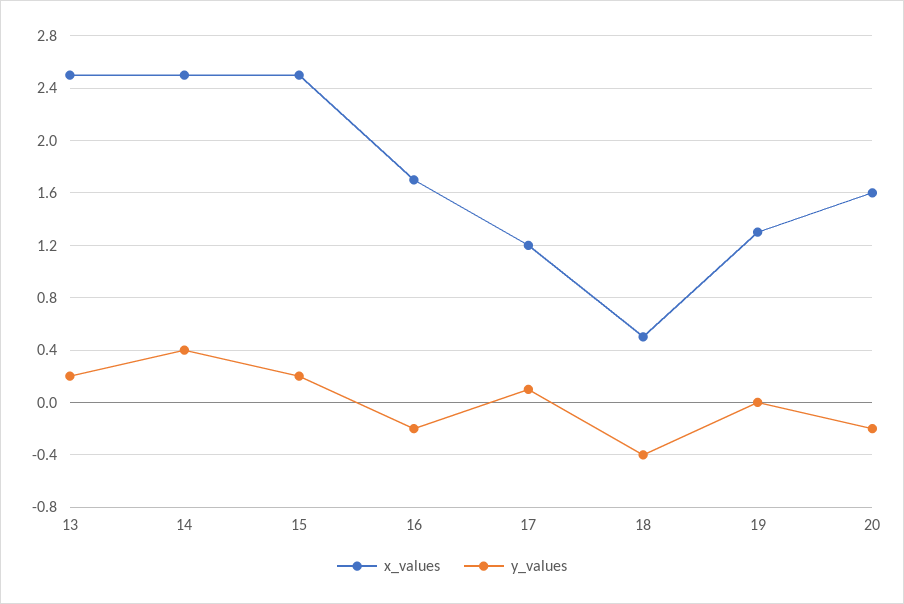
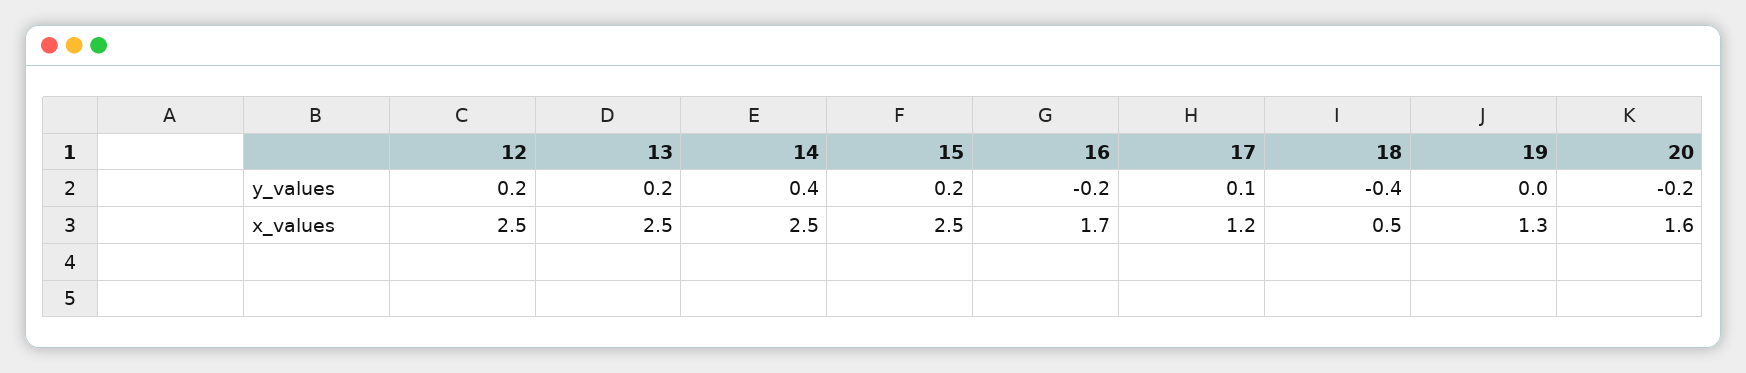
  {
    "x_values": {
      "13": 2.5,
      "14": 2.5,
      "15": 2.5,
      "16": 1.7,
      "17": 1.2,
      "18": 0.5,
      "19": 1.3,
-     "20": 1.6
+     "20": 1.6,
+     "12": 2.5
    },
    "y_values": {
      "13": 0.2,
      "14": 0.4,
      "15": 0.2,
      "16": -0.2,
      "17": 0.1,
      "18": -0.4,
      "19": 0,
-     "20": -0.2
+     "20": -0.2,
+     "12": 0.2
    }
  }

